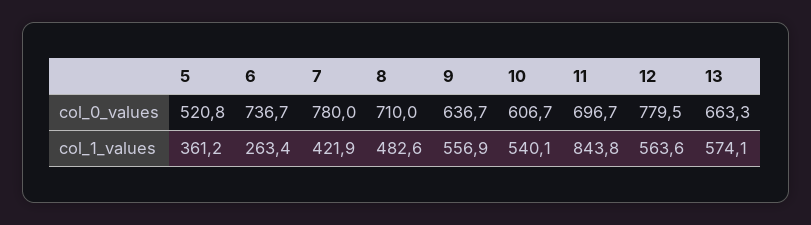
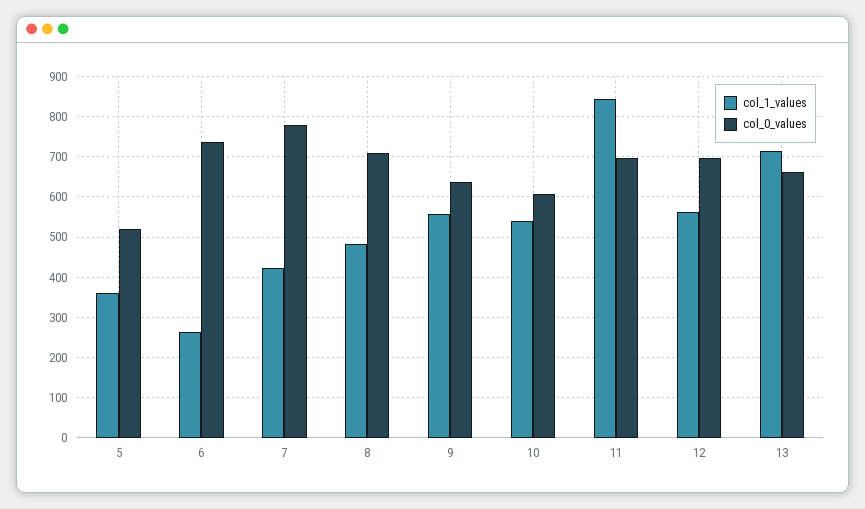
  {
    "col_0_values": {
      "5": 520.8,
      "6": 736.7,
      "7": 780,
      "8": 710,
      "9": 636.7,
      "10": 606.7,
      "11": 696.7,
-     "12": 779.5,
+     "12": 700,
      "13": 663.3
    },
    "col_1_values": {
      "5": 361.2,
      "6": 263.4,
      "7": 421.9,
      "8": 482.6,
      "9": 556.9,
      "10": 540.1,
      "11": 843.8,
      "12": 563.6,
-     "13": 574.1
+     "13": 720
    }
  }

